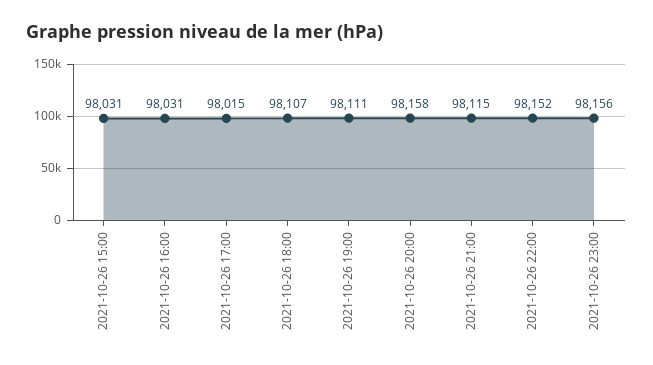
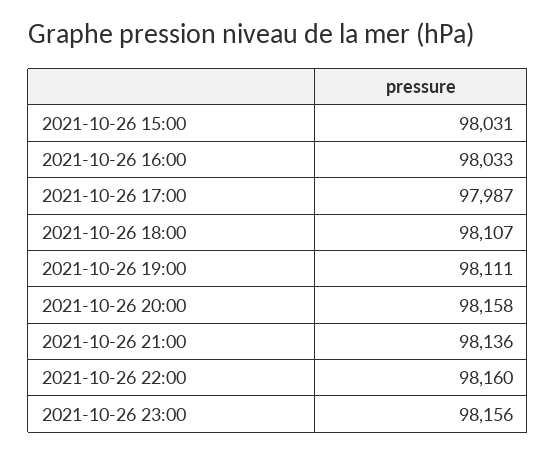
  {
    "2021-10-26 15:00": 98031,
-   "2021-10-26 16:00": 98031,
+   "2021-10-26 16:00": 98033,
-   "2021-10-26 17:00": 98015,
+   "2021-10-26 17:00": 97987,
    "2021-10-26 18:00": 98107,
    "2021-10-26 19:00": 98111,
    "2021-10-26 20:00": 98158,
-   "2021-10-26 21:00": 98115,
+   "2021-10-26 21:00": 98136,
-   "2021-10-26 22:00": 98152,
+   "2021-10-26 22:00": 98160,
    "2021-10-26 23:00": 98156
  }

